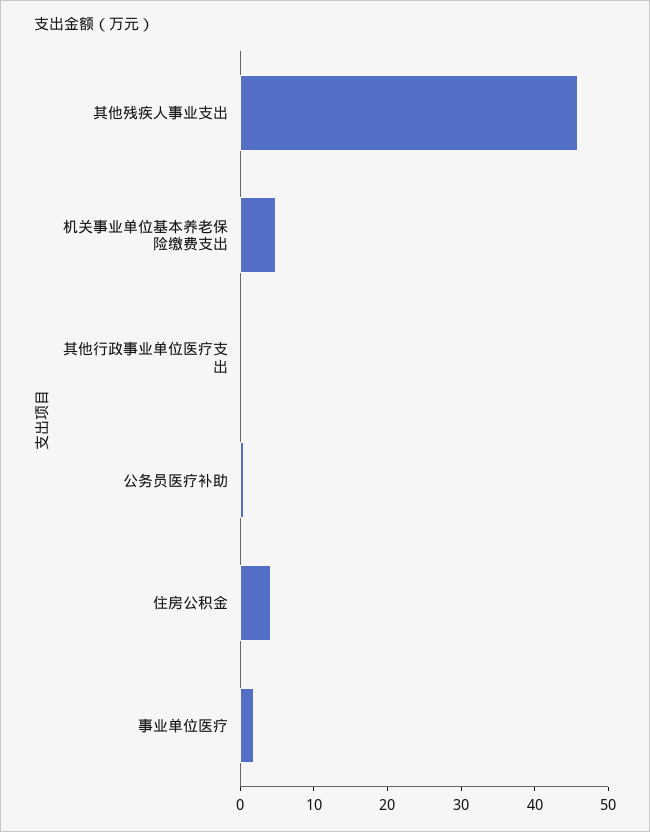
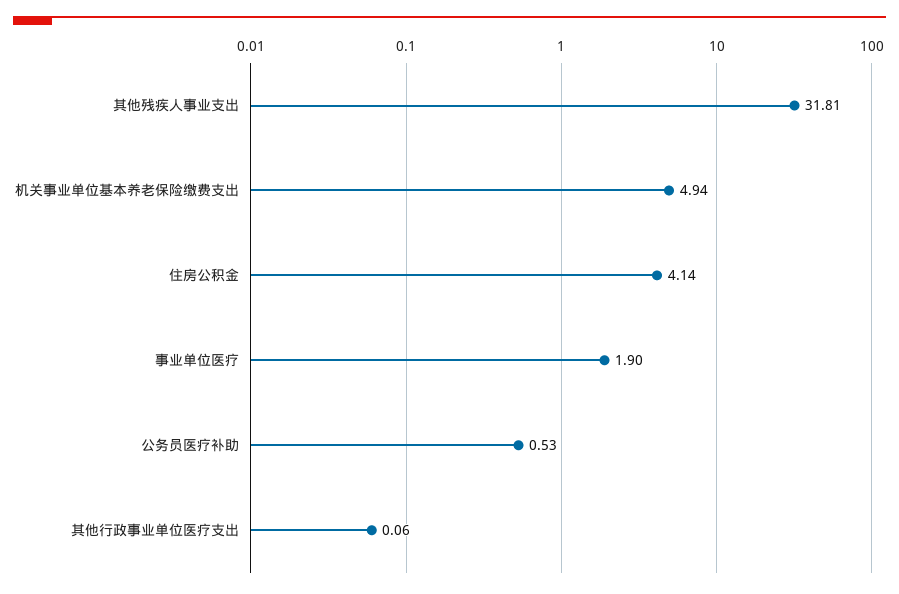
  {
-   "其他残疾人事业支出": 46,
+   "其他残疾人事业支出": 31.81,
    "机关事业单位基本养老保险缴费支出": 4.94,
    "其他行政事业单位医疗支出": 0.06,
    "公务员医疗补助": 0.53,
    "住房公积金": 4.14,
    "事业单位医疗": 1.9
  }

